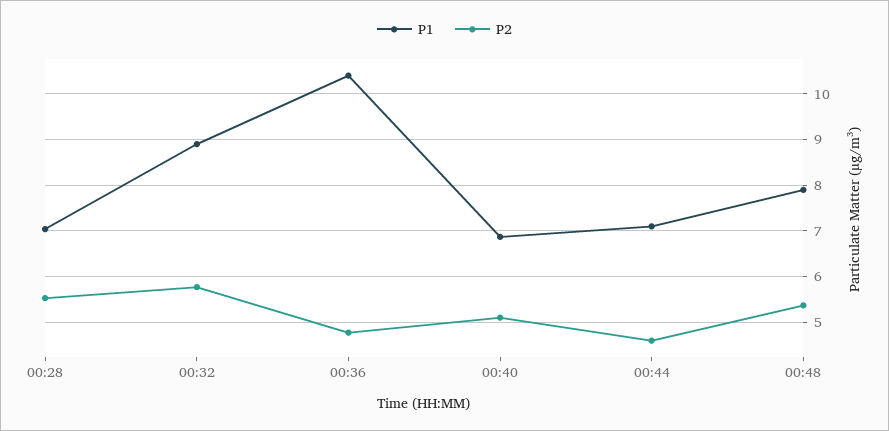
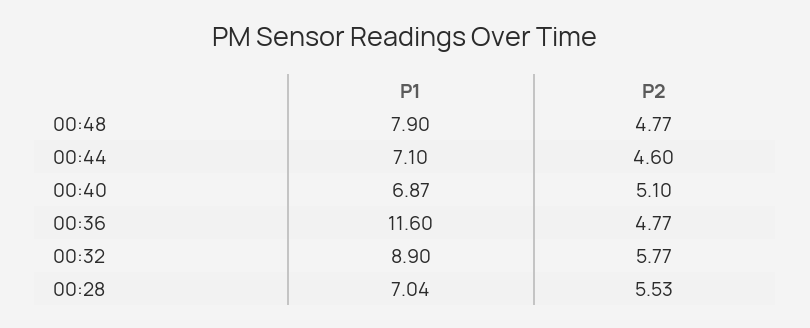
  {
    "P1": {
      "00:28": 7.04,
      "00:32": 8.9,
-     "00:36": 10.4,
+     "00:36": 11.6,
      "00:40": 6.87,
      "00:44": 7.1,
      "00:48": 7.9
    },
    "P2": {
      "00:28": 5.53,
      "00:32": 5.77,
      "00:36": 4.77,
      "00:40": 5.1,
      "00:44": 4.6,
-     "00:48": 5.4
+     "00:48": 4.77
    }
  }

